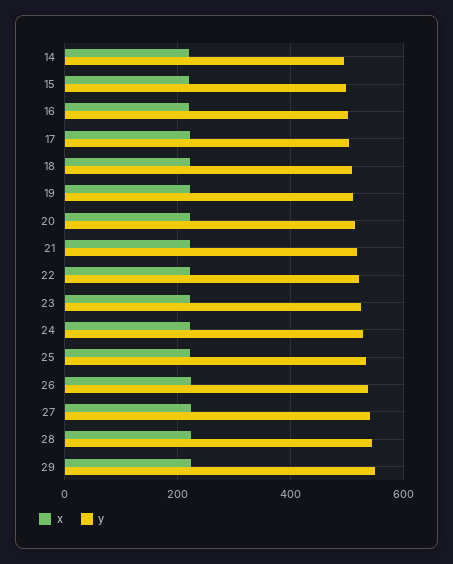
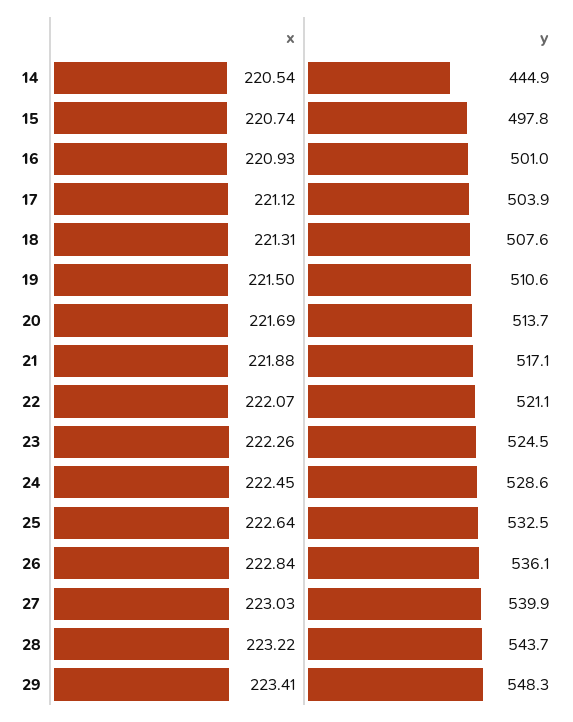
  {
    "x": {
      "14": 220.54,
      "15": 220.74,
      "16": 220.93,
      "17": 221.12,
      "18": 221.31,
      "19": 221.5,
      "20": 221.69,
      "21": 221.88,
      "22": 222.07,
      "23": 222.26,
      "24": 222.45,
      "25": 222.64,
      "26": 222.84,
      "27": 223.03,
      "28": 223.22,
      "29": 223.41
    },
    "y": {
-     "14": 500,
+     "14": 444.9,
      "15": 497.8,
      "16": 501,
      "17": 503.9,
      "18": 507.6,
      "19": 510.6,
      "20": 513.7,
      "21": 517.1,
      "22": 521.1,
      "23": 524.5,
      "24": 528.6,
      "25": 532.5,
      "26": 536.1,
      "27": 539.9,
      "28": 543.7,
      "29": 548.3
    }
  }

